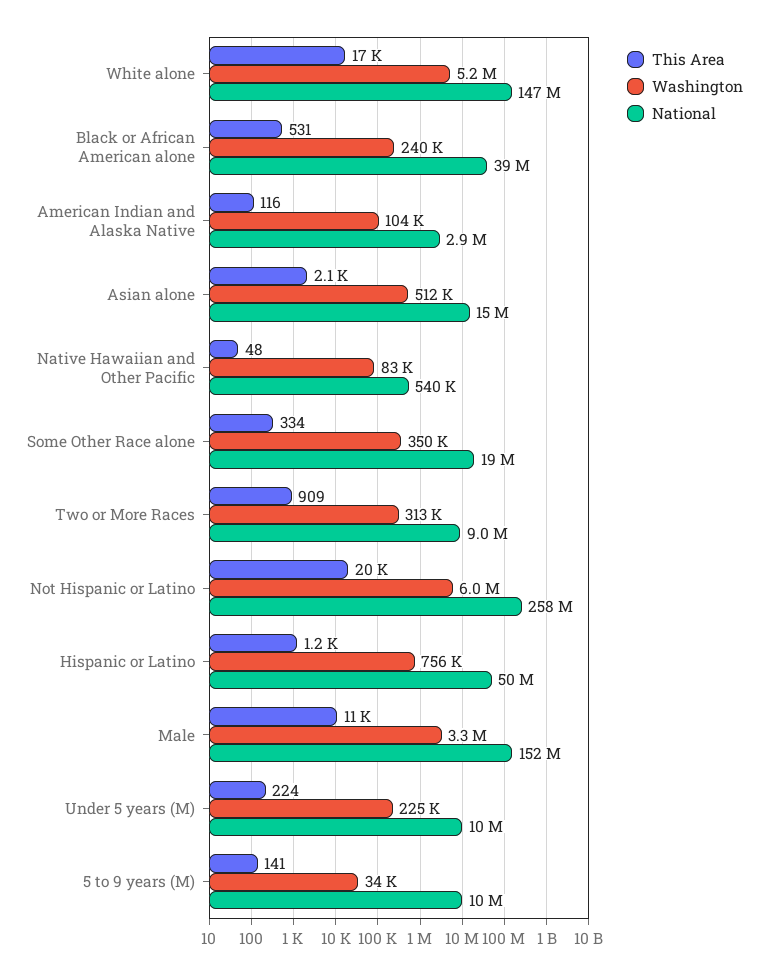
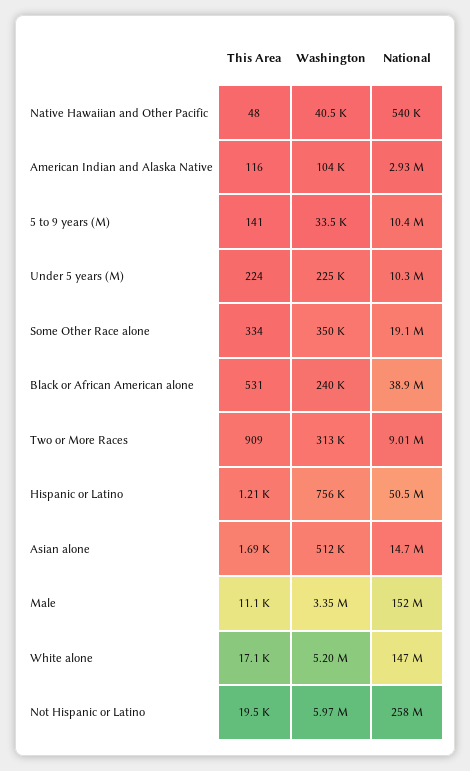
  {
    "This Area": {
      "White alone": 17100,
      "Black or African American alone": 531,
      "American Indian and Alaska Native": 116,
-     "Asian alone": 2100,
+     "Asian alone": 1690,
      "Native Hawaiian and Other Pacific": 48,
      "Some Other Race alone": 334,
      "Two or More Races": 909,
      "Not Hispanic or Latino": 19500,
      "Hispanic or Latino": 1210,
      "Male": 11100,
      "Under 5 years (M)": 224,
      "5 to 9 years (M)": 141
    },
    "Washington": {
      "White alone": 5200000,
      "Black or African American alone": 240000,
      "American Indian and Alaska Native": 104000,
      "Asian alone": 512000,
-     "Native Hawaiian and Other Pacific": 83000,
+     "Native Hawaiian and Other Pacific": 40500,
      "Some Other Race alone": 350000,
      "Two or More Races": 313000,
      "Not Hispanic or Latino": 5970000,
      "Hispanic or Latino": 756000,
      "Male": 3350000,
      "Under 5 years (M)": 225000,
      "5 to 9 years (M)": 33500
    },
    "National": {
      "White alone": 147000000,
      "Black or African American alone": 38900000,
      "American Indian and Alaska Native": 2930000,
      "Asian alone": 14700000,
      "Native Hawaiian and Other Pacific": 540000,
      "Some Other Race alone": 19100000,
      "Two or More Races": 9010000,
      "Not Hispanic or Latino": 258000000,
      "Hispanic or Latino": 50500000,
      "Male": 152000000,
      "Under 5 years (M)": 10300000,
      "5 to 9 years (M)": 10400000
    }
  }

